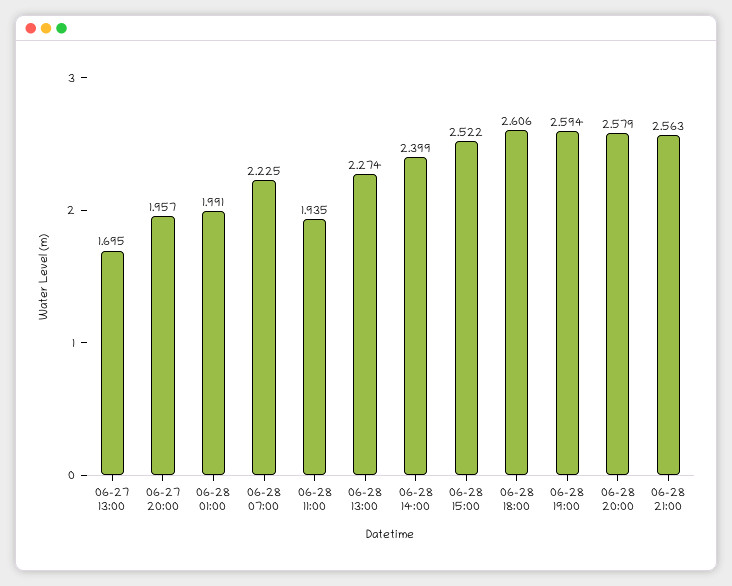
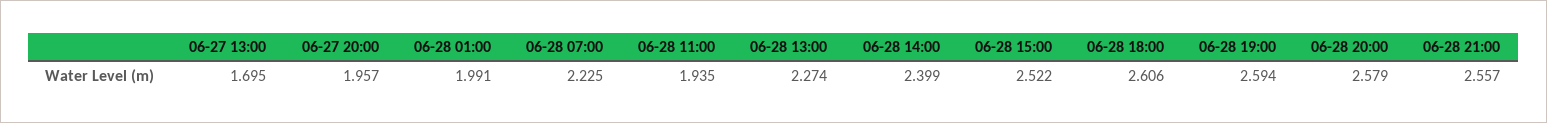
  {
    "06-27 13:00": 1.695,
    "06-27 20:00": 1.957,
    "06-28 01:00": 1.991,
    "06-28 07:00": 2.225,
    "06-28 11:00": 1.935,
    "06-28 13:00": 2.274,
    "06-28 14:00": 2.399,
    "06-28 15:00": 2.522,
    "06-28 18:00": 2.606,
    "06-28 19:00": 2.594,
    "06-28 20:00": 2.579,
-   "06-28 21:00": 2.563
+   "06-28 21:00": 2.557
  }

